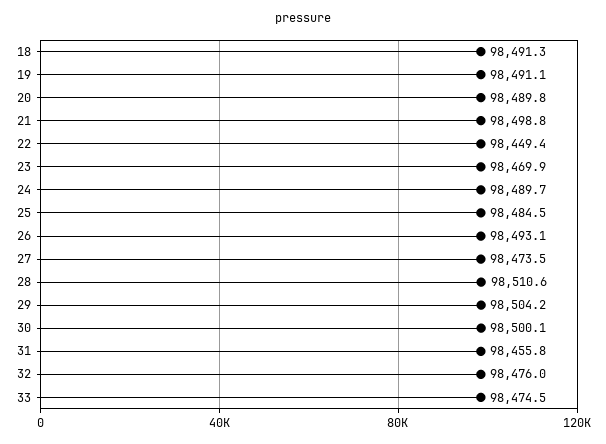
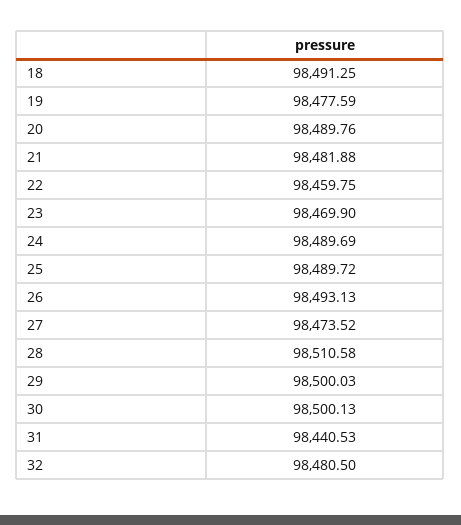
  {
    "18": 98491.25,
-   "19": 98491.1,
+   "19": 98477.59,
    "20": 98489.76,
-   "21": 98498.8,
+   "21": 98481.88,
-   "22": 98449.4,
+   "22": 98459.75,
    "23": 98469.9,
    "24": 98489.69,
-   "25": 98484.5,
+   "25": 98489.72,
    "26": 98493.13,
    "27": 98473.52,
    "28": 98510.58,
-   "29": 98504.2,
+   "29": 98500.03,
    "30": 98500.13,
-   "31": 98455.8,
+   "31": 98440.53,
-   "32": 98476,
+   "32": 98480.5
-   "33": 98474.5
  }

